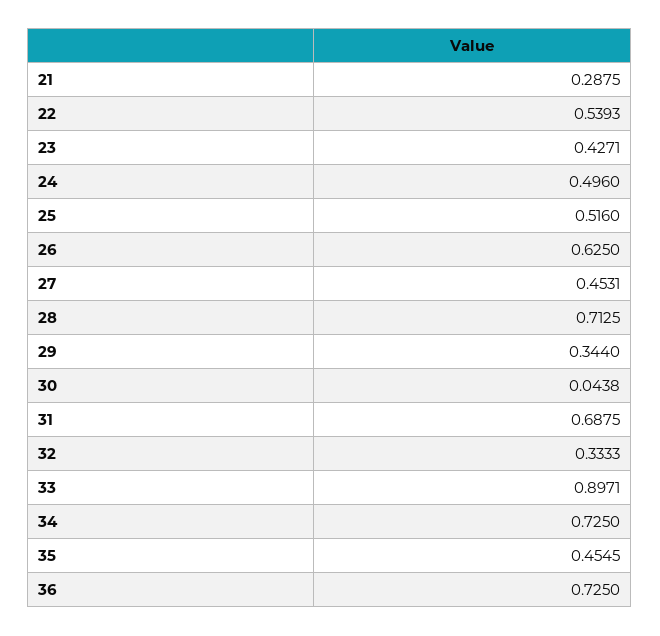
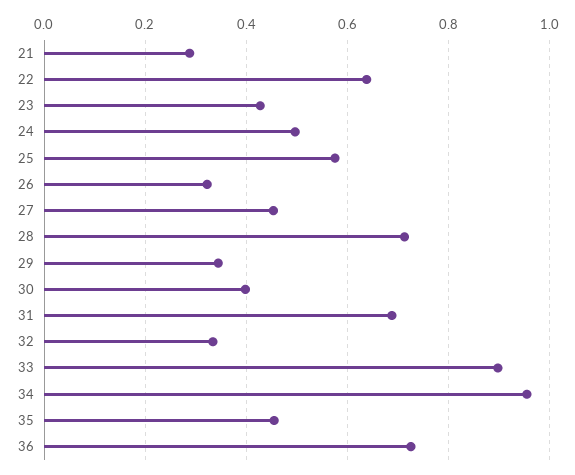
  {
    "21": 0.2875,
-   "22": 0.5393,
+   "22": 0.64,
    "23": 0.4271,
    "24": 0.496,
-   "25": 0.516,
+   "25": 0.58,
-   "26": 0.625,
+   "26": 0.32,
    "27": 0.4531,
    "28": 0.7125,
    "29": 0.344,
-   "30": 0.0438,
+   "30": 0.4,
    "31": 0.6875,
    "32": 0.3333,
    "33": 0.8971,
-   "34": 0.725,
+   "34": 0.96,
    "35": 0.4545,
    "36": 0.725
  }

